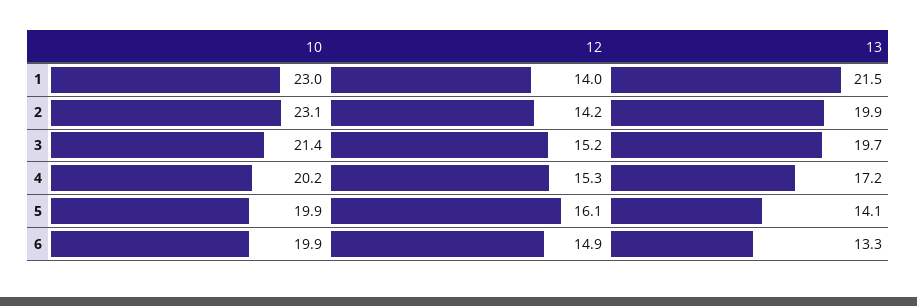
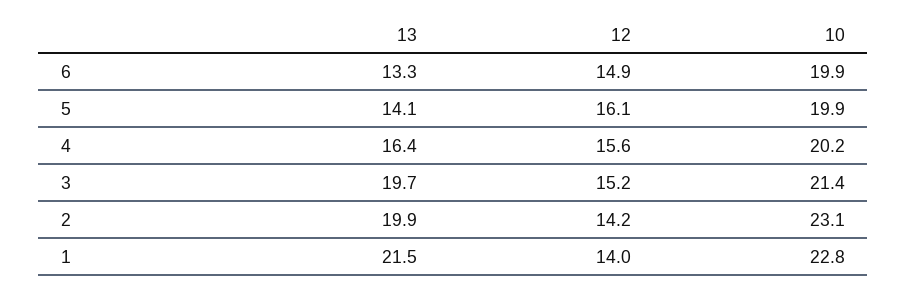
  {
    "10": {
-     "1": 23,
+     "1": 22.8,
      "2": 23.1,
      "3": 21.4,
      "4": 20.2,
      "5": 19.9,
      "6": 19.9
    },
    "12": {
      "1": 14,
      "2": 14.2,
      "3": 15.2,
-     "4": 15.3,
+     "4": 15.6,
      "5": 16.1,
      "6": 14.9
    },
    "13": {
      "1": 21.5,
      "2": 19.9,
      "3": 19.7,
-     "4": 17.2,
+     "4": 16.4,
      "5": 14.1,
      "6": 13.3
    }
  }

